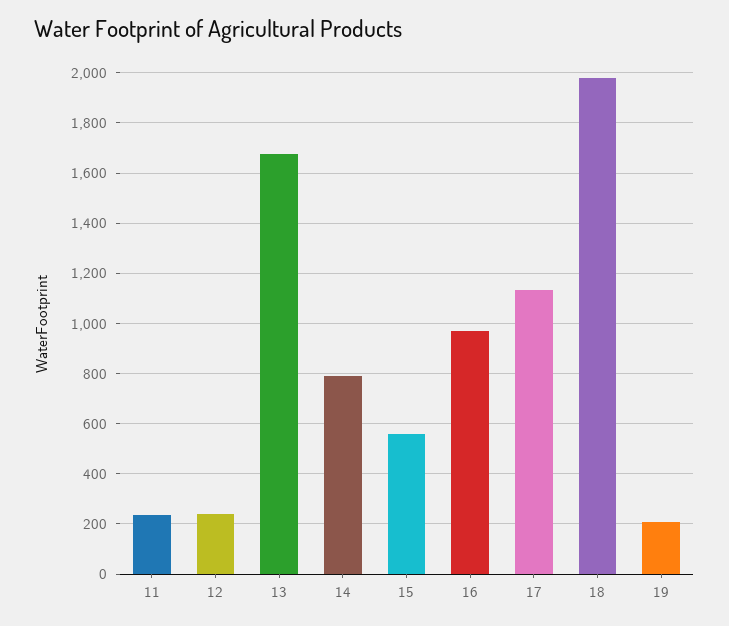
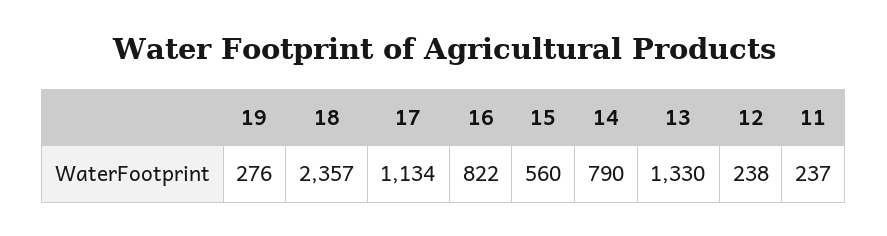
  {
    "11": 237,
    "12": 238,
-   "13": 1675,
+   "13": 1330,
    "14": 790,
    "15": 560,
-   "16": 975,
+   "16": 822,
    "17": 1134,
-   "18": 1975,
+   "18": 2357,
-   "19": 200
+   "19": 276
  }

